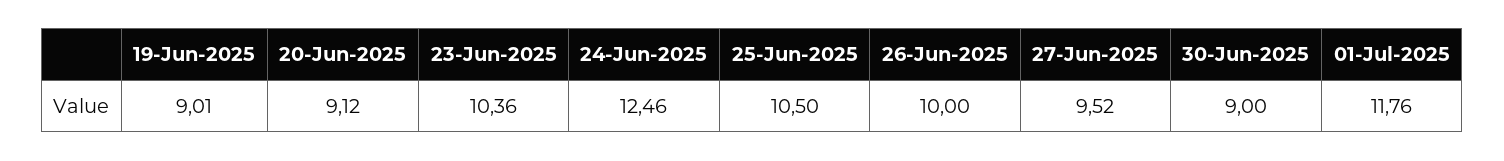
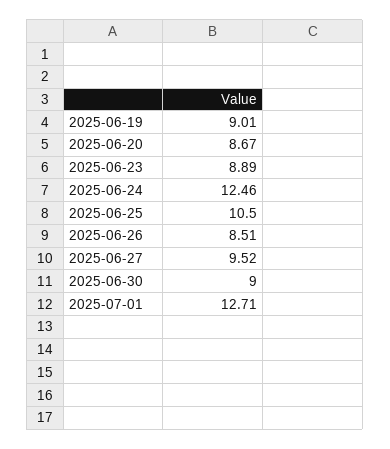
  {
    "19-Jun-2025": 9.01,
-   "20-Jun-2025": 9.12,
+   "20-Jun-2025": 8.67,
-   "23-Jun-2025": 10.36,
+   "23-Jun-2025": 8.89,
    "24-Jun-2025": 12.46,
    "25-Jun-2025": 10.5,
-   "26-Jun-2025": 10,
+   "26-Jun-2025": 8.51,
    "27-Jun-2025": 9.52,
    "30-Jun-2025": 9,
-   "01-Jul-2025": 11.76
+   "01-Jul-2025": 12.71
  }

